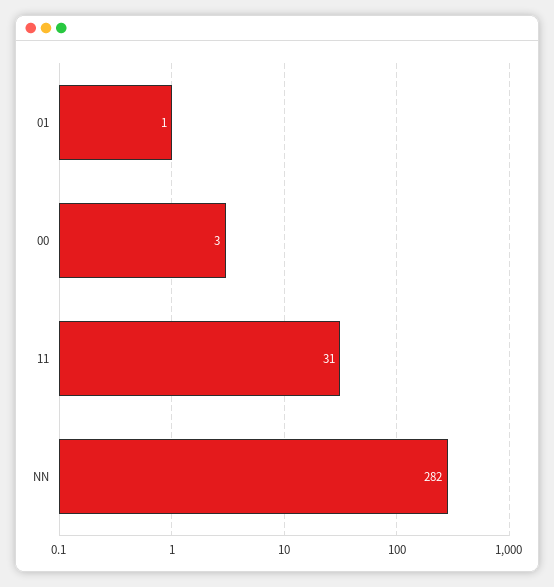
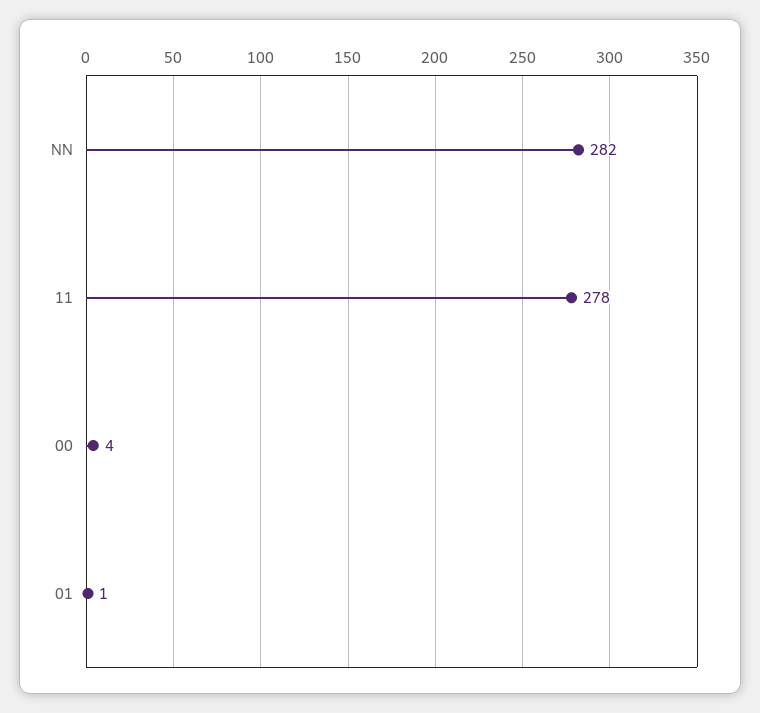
  {
    "01": 1,
-   "00": 3,
+   "00": 4,
-   "11": 31,
+   "11": 278,
    "NN": 282
  }

